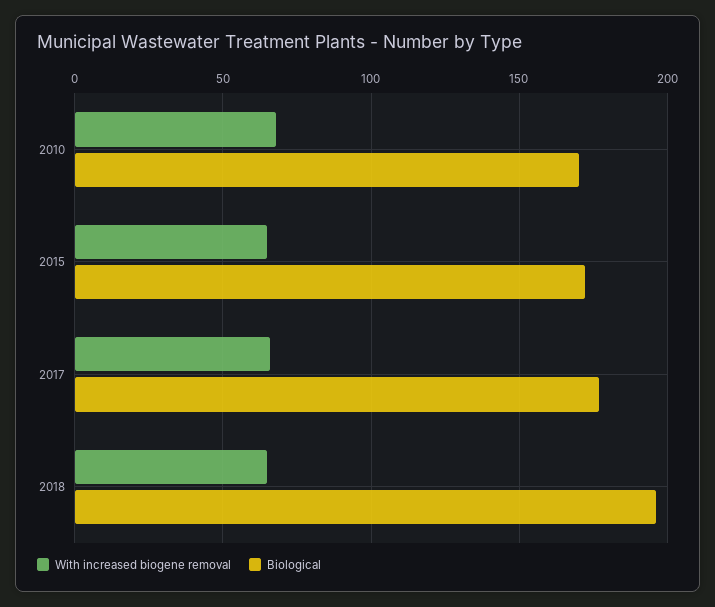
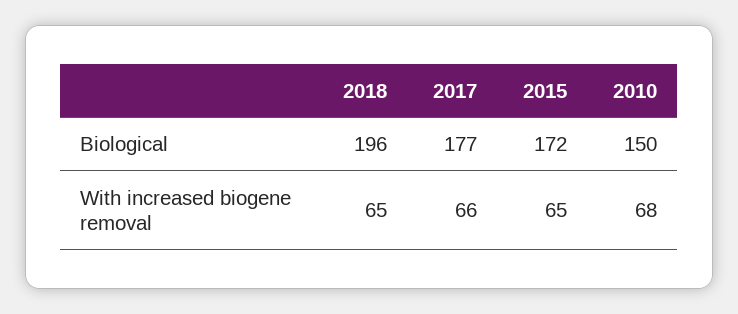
  {
    "With increased biogene removal": {
      "2010": 68,
      "2015": 65,
      "2017": 66,
      "2018": 65
    },
    "Biological": {
-     "2010": 170,
+     "2010": 150,
      "2015": 172,
      "2017": 177,
      "2018": 196
    }
  }

